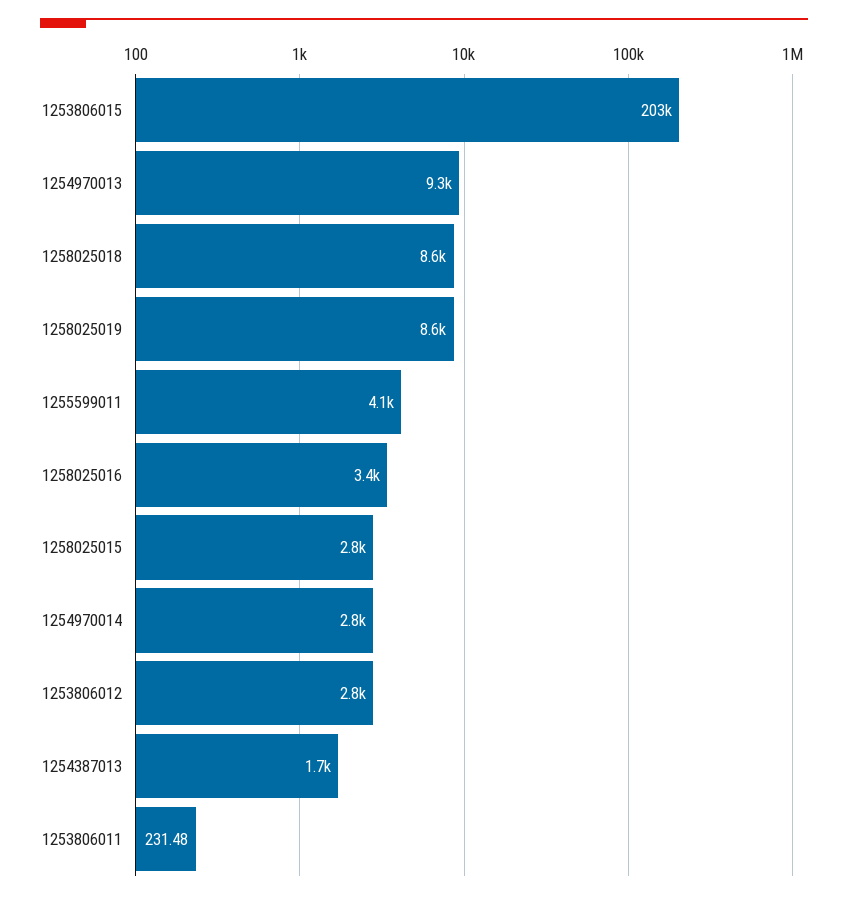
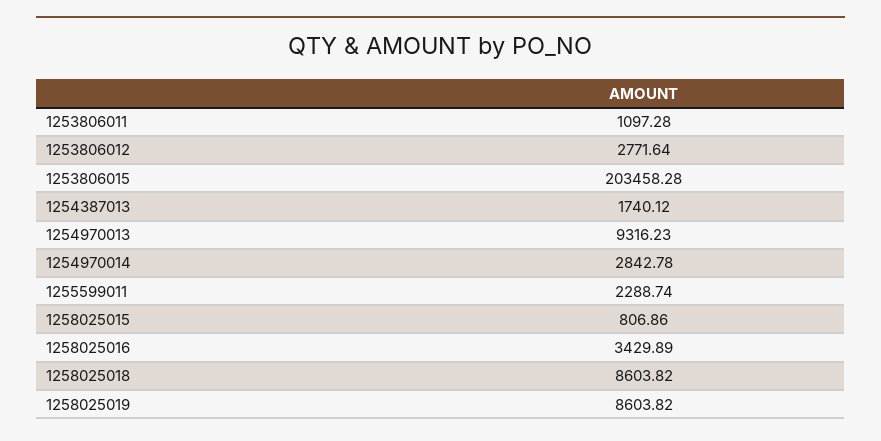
  {
    "1253806015": 203458.28,
    "1254970013": 9316.23,
    "1258025018": 8603.82,
    "1258025019": 8603.82,
-   "1255599011": 4100,
+   "1255599011": 2288.74,
    "1258025016": 3429.89,
-   "1258025015": 2800,
+   "1258025015": 806.86,
    "1254970014": 2842.78,
    "1253806012": 2771.64,
    "1254387013": 1740.12,
-   "1253806011": 231.48
+   "1253806011": 1097.28
  }

